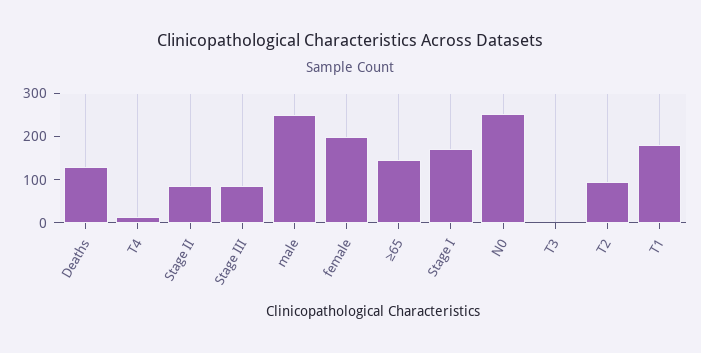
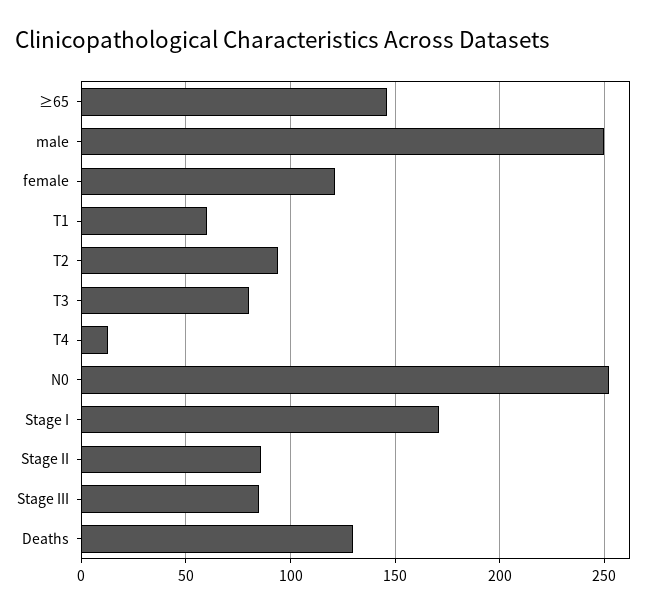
  {
    "Deaths": 130,
    "T4": 15,
    "Stage II": 85,
    "Stage III": 85,
    "male": 250,
-   "female": 200,
+   "female": 120,
    "≥65": 145,
    "Stage I": 170,
    "N0": 250,
-   "T3": 0,
+   "T3": 80,
    "T2": 95,
-   "T1": 180
+   "T1": 60
  }

